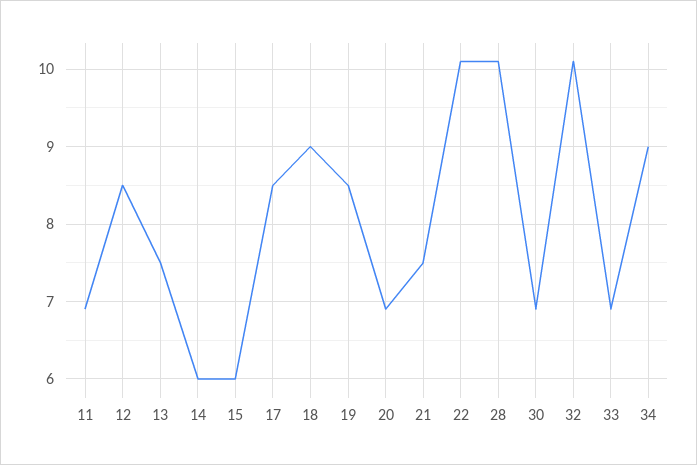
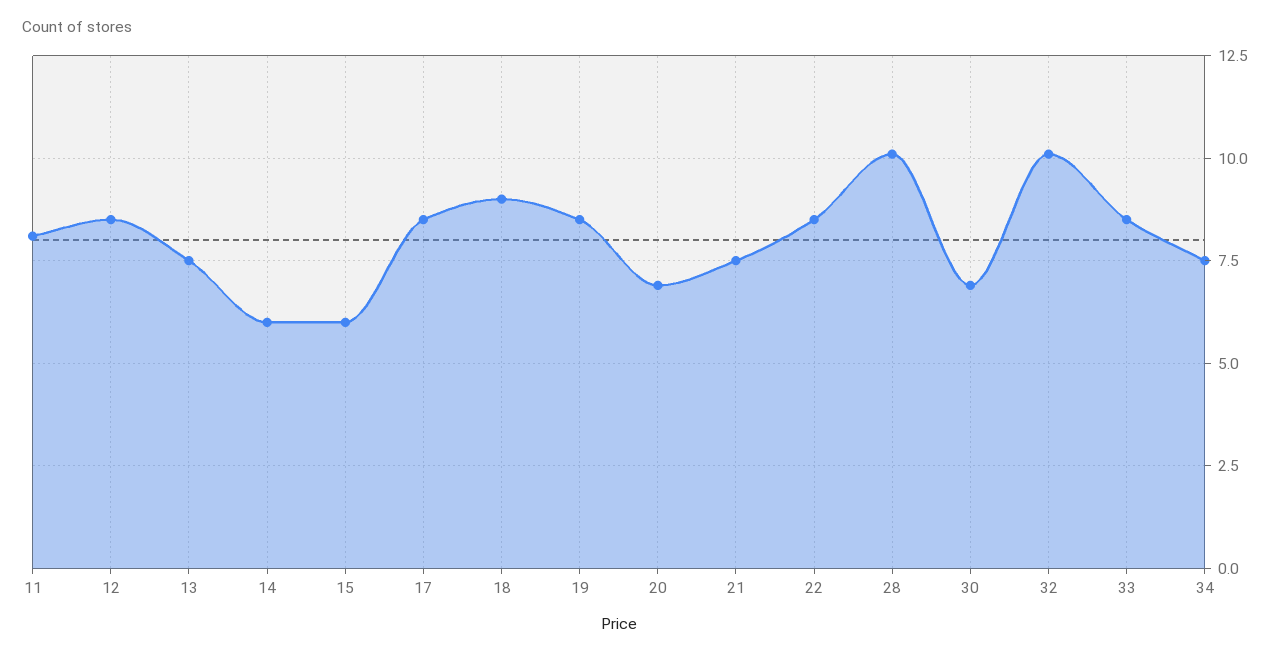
  {
-   "11": 6.9,
+   "11": 8,
    "12": 8.5,
    "13": 7.5,
    "14": 6,
    "15": 6,
    "17": 8.5,
    "18": 9,
    "19": 8.5,
    "20": 6.9,
    "21": 7.5,
-   "22": 10.1,
+   "22": 8.5,
    "28": 10.1,
    "30": 6.9,
    "32": 10.1,
-   "33": 6.9,
+   "33": 8.5,
-   "34": 9
+   "34": 7.5
  }

